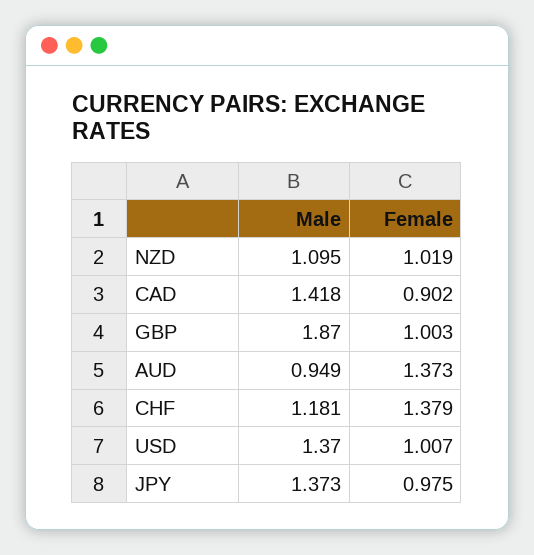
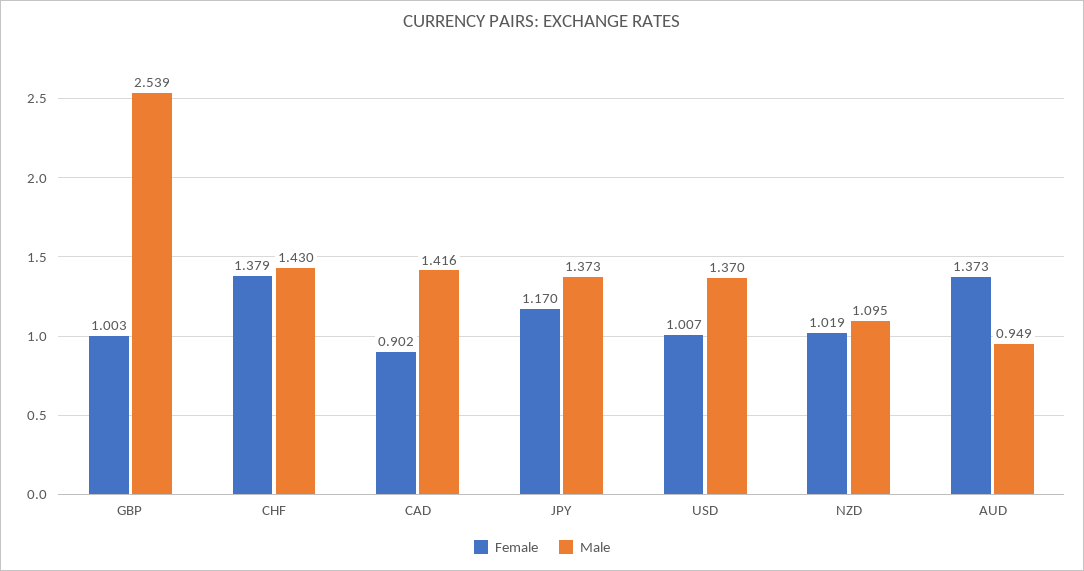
  {
    "Male": {
      "NZD": 1.095,
-     "CAD": 1.418,
+     "CAD": 1.416,
-     "GBP": 1.87,
+     "GBP": 2.539,
      "AUD": 0.949,
-     "CHF": 1.181,
+     "CHF": 1.43,
      "USD": 1.37,
      "JPY": 1.373
    },
    "Female": {
      "NZD": 1.019,
      "CAD": 0.902,
      "GBP": 1.003,
      "AUD": 1.373,
      "CHF": 1.379,
      "USD": 1.007,
-     "JPY": 0.975
+     "JPY": 1.17
    }
  }

